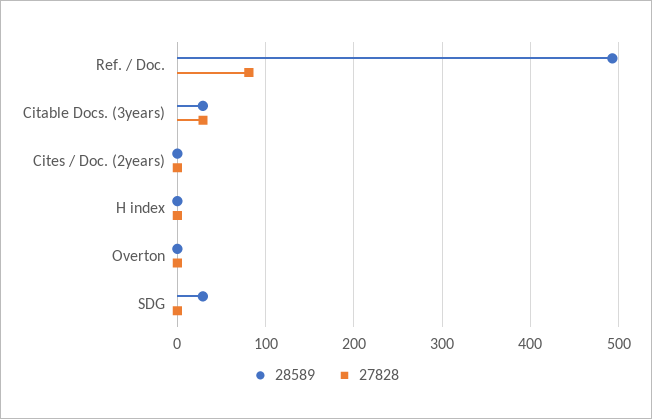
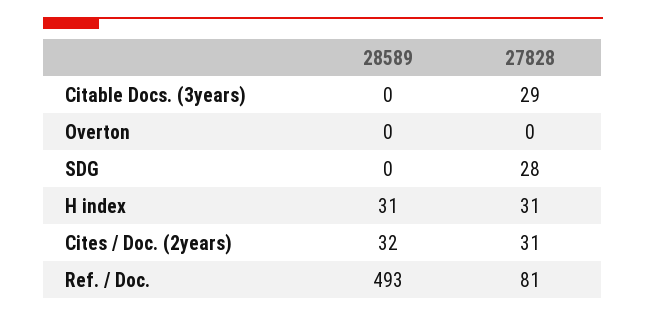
  {
    "28589": {
      "Ref. / Doc.": 493,
-     "Citable Docs. (3years)": 30,
+     "Citable Docs. (3years)": 0,
-     "Cites / Doc. (2years)": 0,
+     "Cites / Doc. (2years)": 32,
-     "H index": 0,
+     "H index": 31,
      "Overton": 0,
-     "SDG": 30
+     "SDG": 0
    },
    "27828": {
      "Ref. / Doc.": 81,
      "Citable Docs. (3years)": 29,
-     "Cites / Doc. (2years)": 0,
+     "Cites / Doc. (2years)": 31,
-     "H index": 0,
+     "H index": 31,
      "Overton": 0,
-     "SDG": 0
+     "SDG": 28
    }
  }

